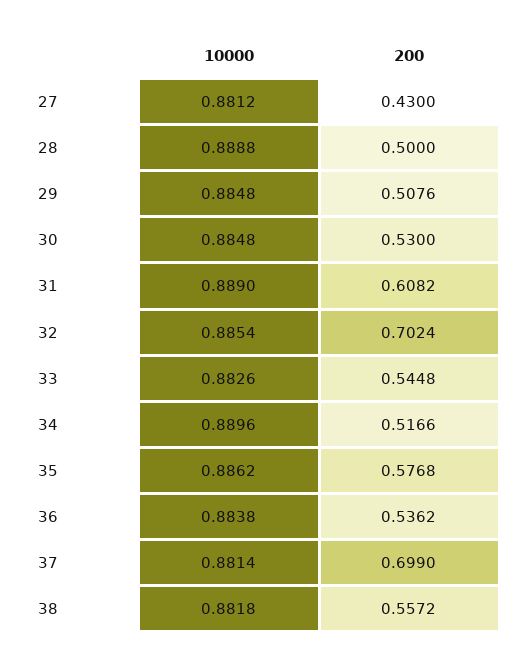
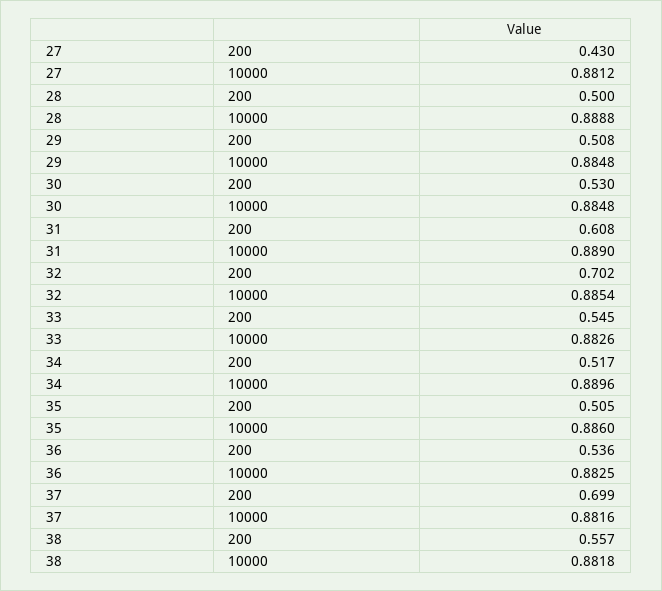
  {
    "10000": {
      "27": 0.8812,
      "28": 0.8888,
      "29": 0.8848,
      "30": 0.8848,
      "31": 0.889,
      "32": 0.8854,
      "33": 0.8826,
      "34": 0.8896,
-     "35": 0.8862,
+     "35": 0.886,
-     "36": 0.8838,
+     "36": 0.8825,
-     "37": 0.8814,
+     "37": 0.8816,
      "38": 0.8818
    },
    "200": {
      "27": 0.43,
      "28": 0.5,
      "29": 0.5076,
      "30": 0.53,
      "31": 0.6082,
      "32": 0.7024,
      "33": 0.5448,
      "34": 0.5166,
-     "35": 0.5768,
+     "35": 0.505,
      "36": 0.5362,
      "37": 0.699,
      "38": 0.5572
    }
  }

